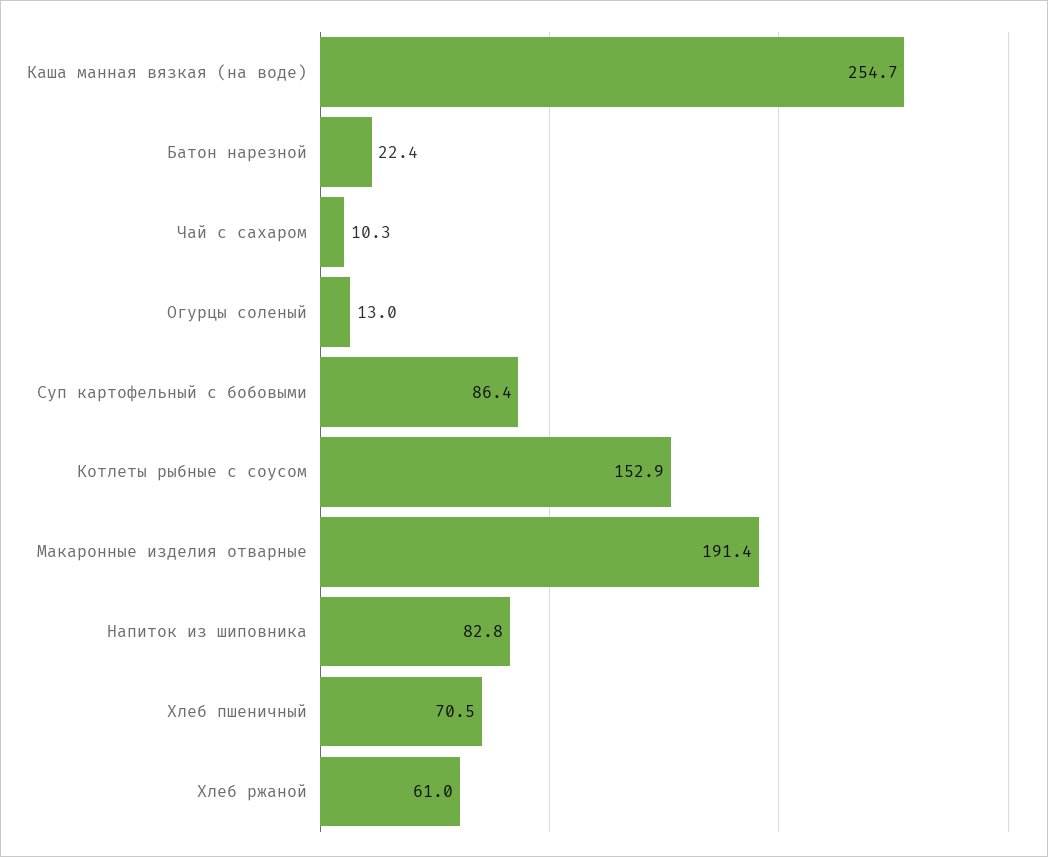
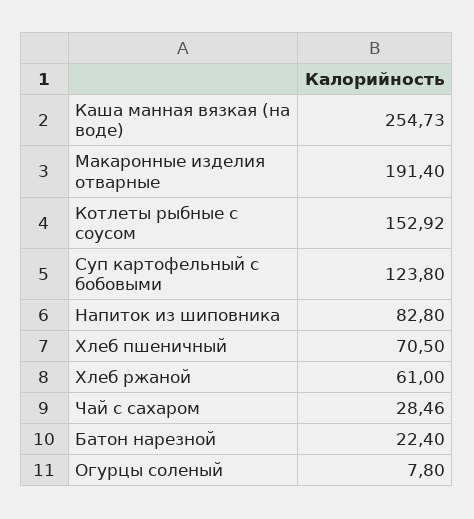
  {
    "Каша манная вязкая (на воде)": 254.73,
    "Батон нарезной": 22.4,
-   "Чай с сахаром": 10.3,
+   "Чай с сахаром": 28.46,
-   "Огурцы соленый": 13,
+   "Огурцы соленый": 7.8,
-   "Суп картофельный с бобовыми": 86.4,
+   "Суп картофельный с бобовыми": 123.8,
    "Котлеты рыбные с соусом": 152.92,
    "Макаронные изделия отварные": 191.4,
    "Напиток из шиповника": 82.8,
    "Хлеб пшеничный": 70.5,
    "Хлеб ржаной": 61
  }

